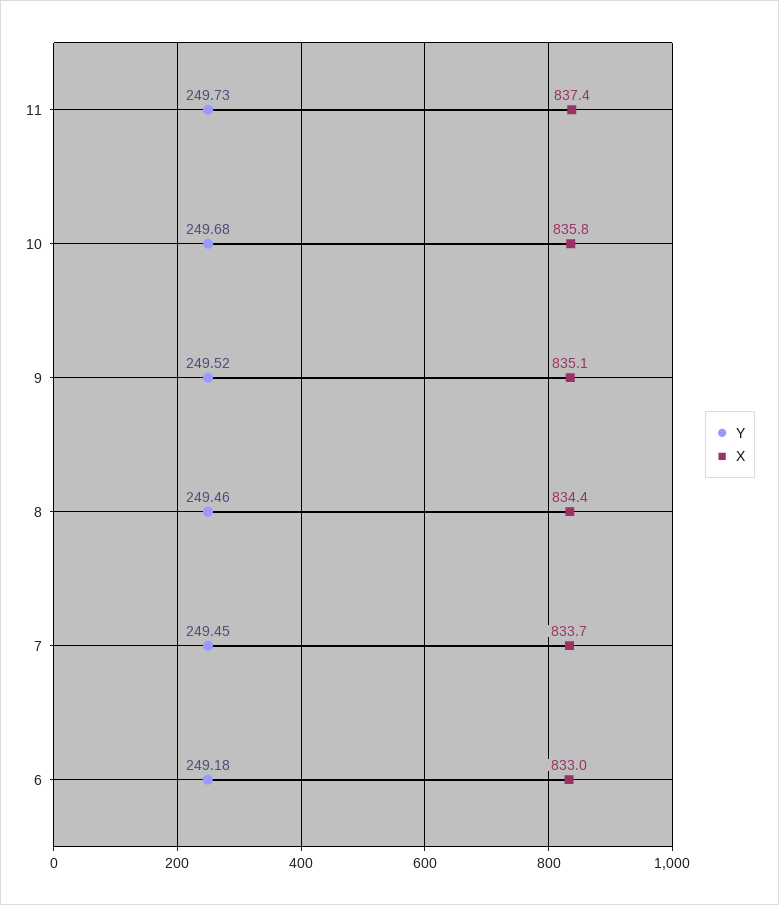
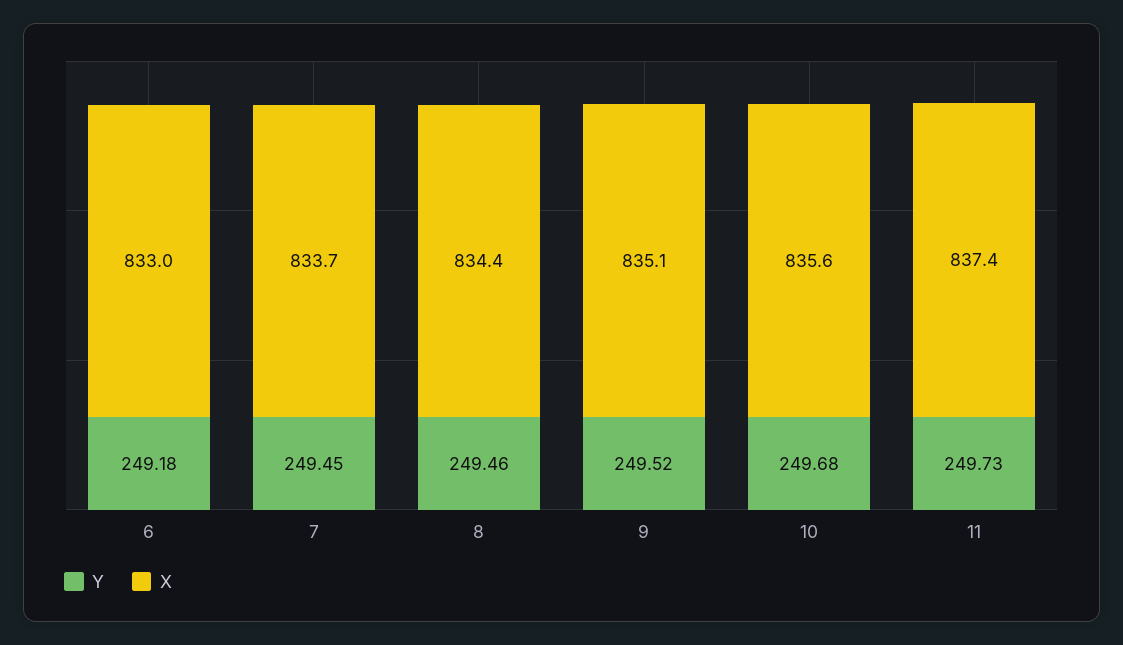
  {
    "Y": {
      "11": 249.73,
      "10": 249.68,
      "9": 249.52,
      "8": 249.46,
      "7": 249.45,
      "6": 249.18
    },
    "X": {
      "11": 837.4,
-     "10": 835.8,
+     "10": 835.6,
      "9": 835.1,
      "8": 834.4,
      "7": 833.7,
      "6": 833
    }
  }

